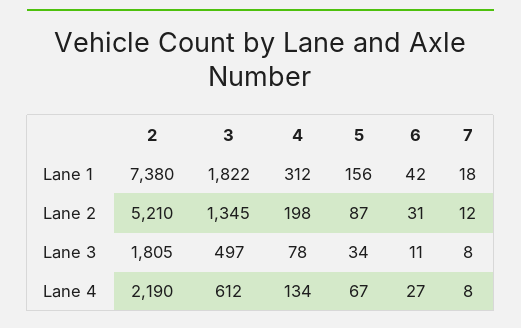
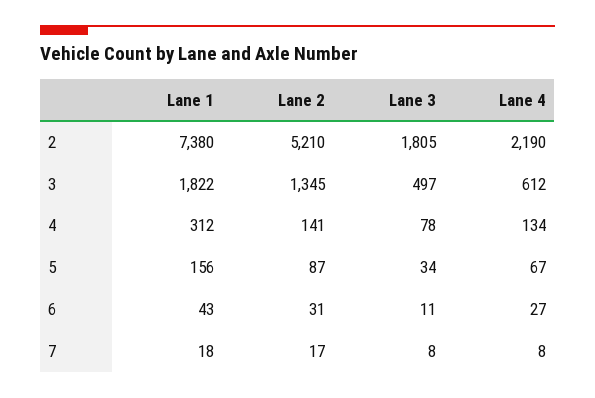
  {
    "2": {
      "Lane 1": 7380,
      "Lane 2": 5210,
      "Lane 3": 1805,
      "Lane 4": 2190
    },
    "3": {
      "Lane 1": 1822,
      "Lane 2": 1345,
      "Lane 3": 497,
      "Lane 4": 612
    },
    "4": {
      "Lane 1": 312,
-     "Lane 2": 198,
+     "Lane 2": 141,
      "Lane 3": 78,
      "Lane 4": 134
    },
    "5": {
      "Lane 1": 156,
      "Lane 2": 87,
      "Lane 3": 34,
      "Lane 4": 67
    },
    "6": {
-     "Lane 1": 42,
+     "Lane 1": 43,
      "Lane 2": 31,
      "Lane 3": 11,
      "Lane 4": 27
    },
    "7": {
      "Lane 1": 18,
-     "Lane 2": 12,
+     "Lane 2": 17,
      "Lane 3": 8,
      "Lane 4": 8
    }
  }

